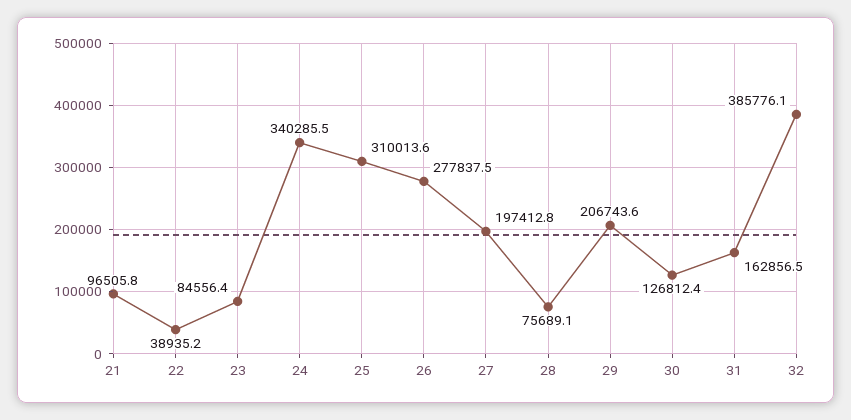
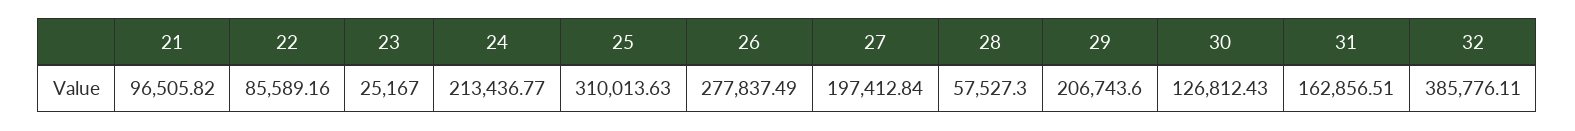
  {
    "21": 96505.82,
-   "22": 38935.2,
+   "22": 85589.16,
-   "23": 84556.4,
+   "23": 25167,
-   "24": 340285.5,
+   "24": 213436.77,
    "25": 310013.63,
    "26": 277837.49,
    "27": 197412.84,
-   "28": 75689.1,
+   "28": 57527.3,
    "29": 206743.6,
    "30": 126812.43,
    "31": 162856.51,
    "32": 385776.11
  }

